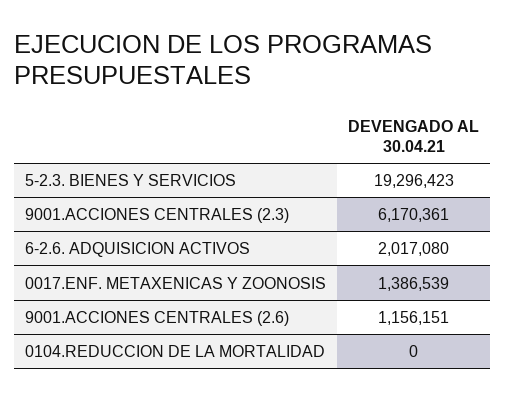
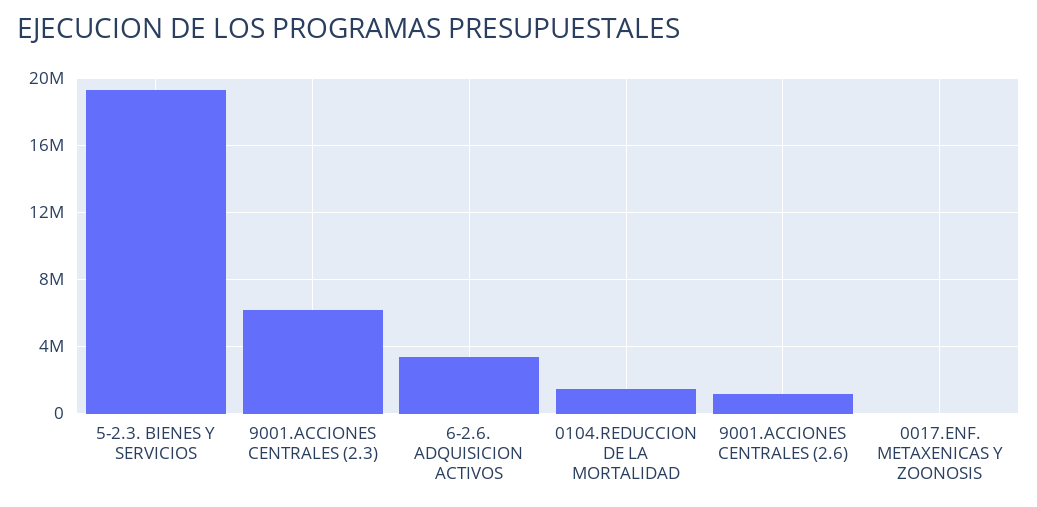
  {
    "5-2.3. BIENES Y SERVICIOS": 19296423,
    "9001.ACCIONES CENTRALES (2.3)": 6170361,
-   "6-2.6. ADQUISICION ACTIVOS": 2017080,
+   "6-2.6. ADQUISICION ACTIVOS": 3500000,
-   "0017.ENF. METAXENICAS Y ZOONOSIS": 1386539,
+   "0017.ENF. METAXENICAS Y ZOONOSIS": 0,
    "9001.ACCIONES CENTRALES (2.6)": 1156151,
-   "0104.REDUCCION DE LA MORTALIDAD": 0
+   "0104.REDUCCION DE LA MORTALIDAD": 1500000
  }

